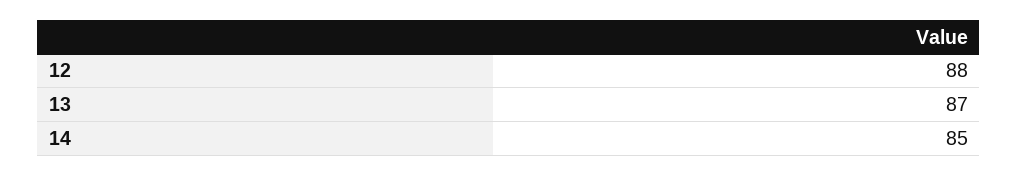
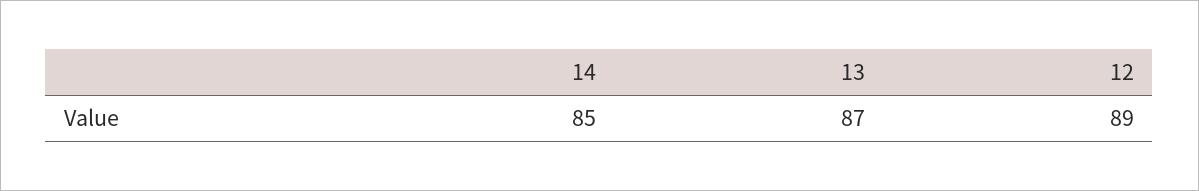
  {
-   "12": 88,
+   "12": 89,
    "13": 87,
    "14": 85
  }

